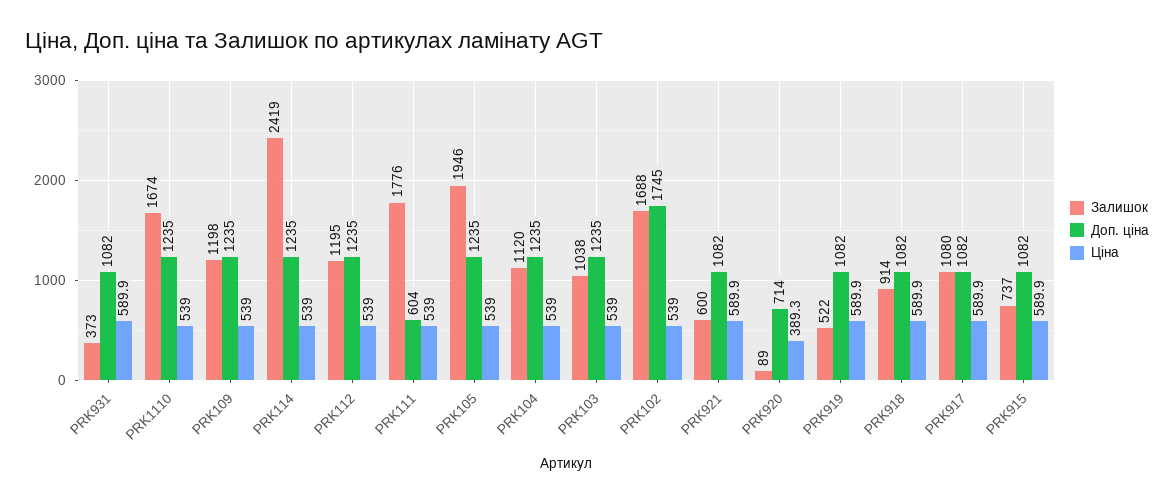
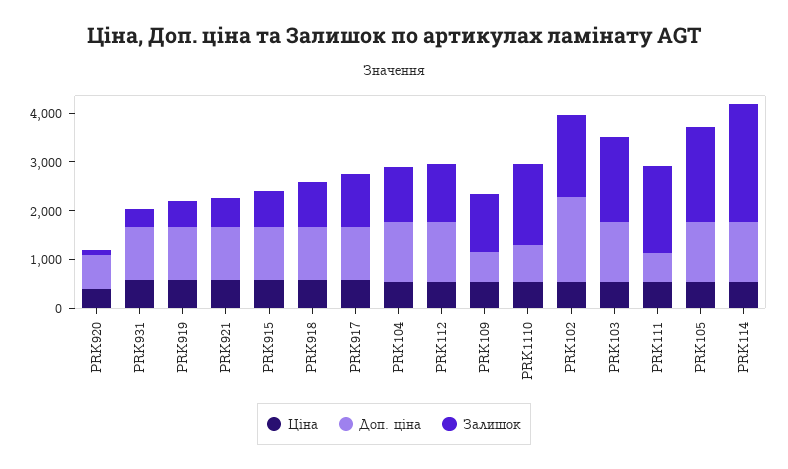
  {
    "Залишок": {
      "PRK931": 373,
      "PRK1110": 1674,
      "PRK109": 1198,
      "PRK114": 2419,
      "PRK112": 1195,
      "PRK111": 1776,
      "PRK105": 1946,
      "PRK104": 1120,
-     "PRK103": 1038,
+     "PRK103": 1800,
      "PRK102": 1688,
      "PRK921": 600,
      "PRK920": 89,
      "PRK919": 522,
      "PRK918": 914,
      "PRK917": 1080,
      "PRK915": 737
    },
    "Доп. ціна": {
      "PRK931": 1082,
-     "PRK1110": 1235,
+     "PRK1110": 800,
-     "PRK109": 1235,
+     "PRK109": 600,
      "PRK114": 1235,
      "PRK112": 1235,
      "PRK111": 604,
      "PRK105": 1235,
      "PRK104": 1235,
      "PRK103": 1235,
      "PRK102": 1745,
      "PRK921": 1082,
      "PRK920": 714,
      "PRK919": 1082,
      "PRK918": 1082,
      "PRK917": 1082,
      "PRK915": 1082
    },
    "Ціна": {
      "PRK931": 589.9,
      "PRK1110": 539,
      "PRK109": 539,
      "PRK114": 539,
      "PRK112": 539,
      "PRK111": 539,
      "PRK105": 539,
      "PRK104": 539,
      "PRK103": 539,
      "PRK102": 539,
      "PRK921": 589.9,
      "PRK920": 389.3,
      "PRK919": 589.9,
      "PRK918": 589.9,
      "PRK917": 589.9,
      "PRK915": 589.9
    }
  }

